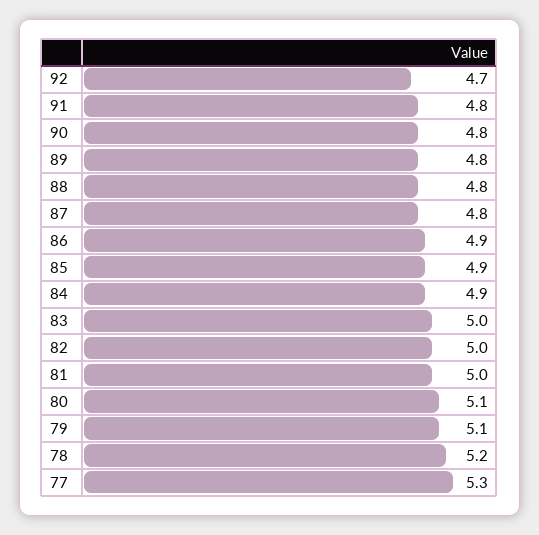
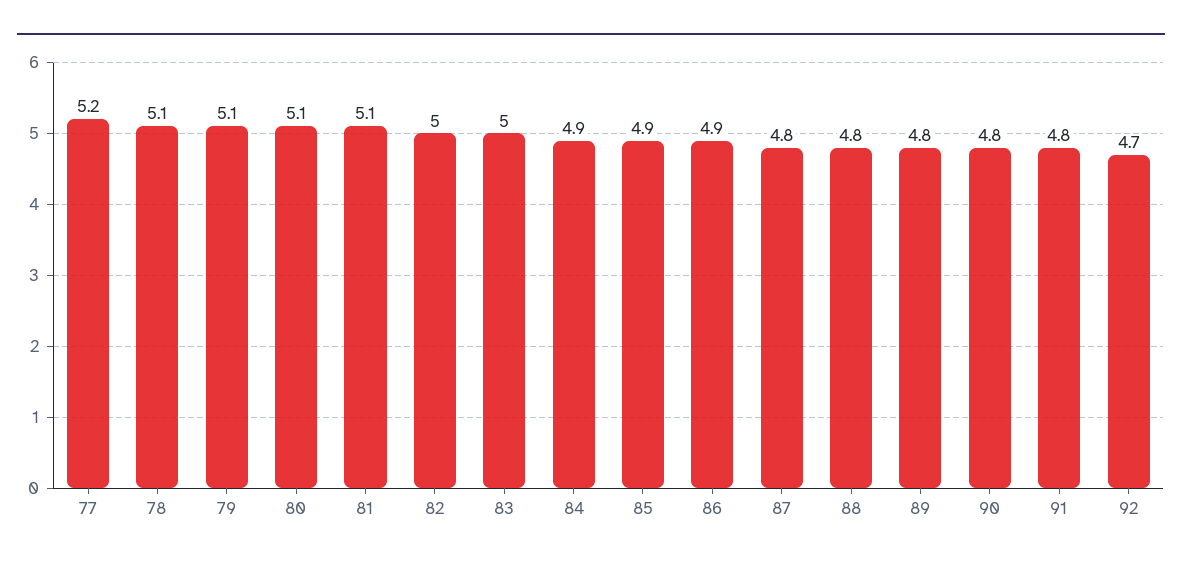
  {
    "92": 4.7,
    "91": 4.8,
    "90": 4.8,
    "89": 4.8,
    "88": 4.8,
    "87": 4.8,
    "86": 4.9,
    "85": 4.9,
    "84": 4.9,
    "83": 5,
    "82": 5,
-   "81": 5,
+   "81": 5.1,
    "80": 5.1,
    "79": 5.1,
-   "78": 5.2,
+   "78": 5.1,
-   "77": 5.3
+   "77": 5.2
  }

